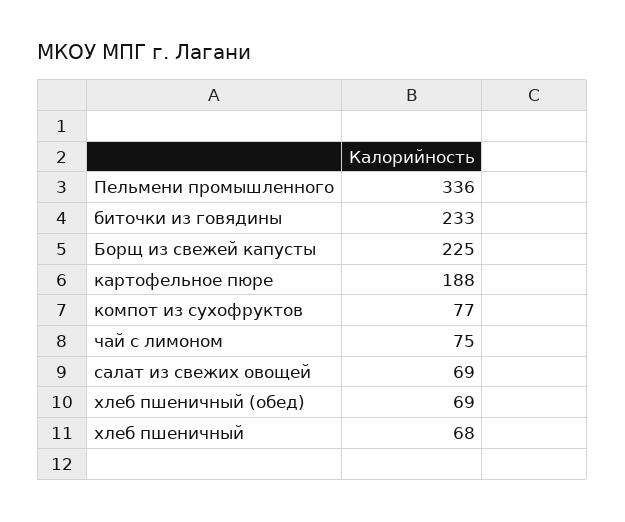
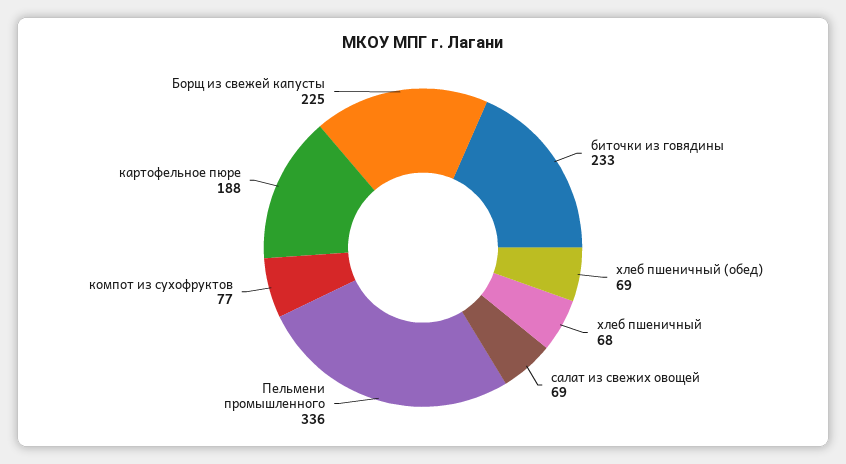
  {
    "Пельмени промышленного": 336,
    "биточки из говядины": 233,
    "Борщ из свежей капусты": 225,
    "картофельное пюре": 188,
    "компот из сухофруктов": 77,
-   "чай с лимоном": 75,
    "салат из свежих овощей": 69,
    "хлеб пшеничный (обед)": 69,
    "хлеб пшеничный": 68
  }

